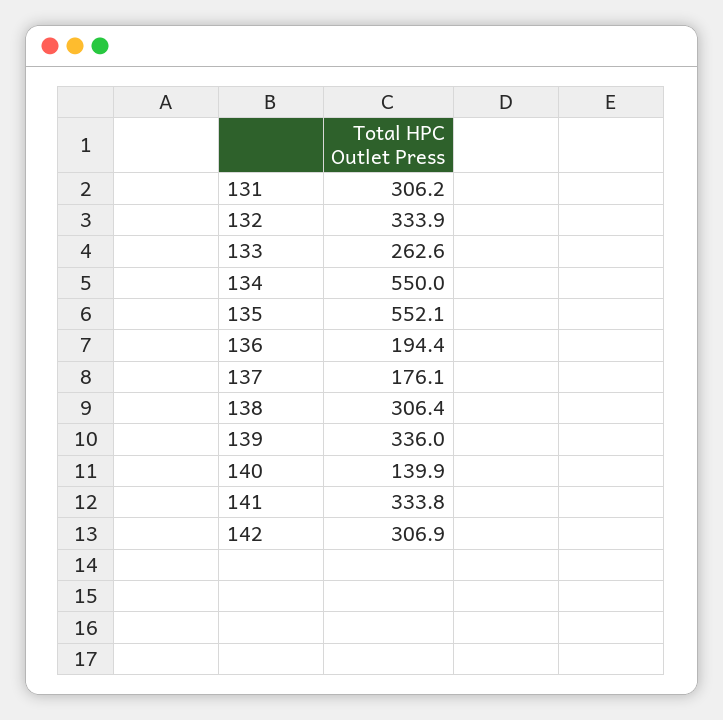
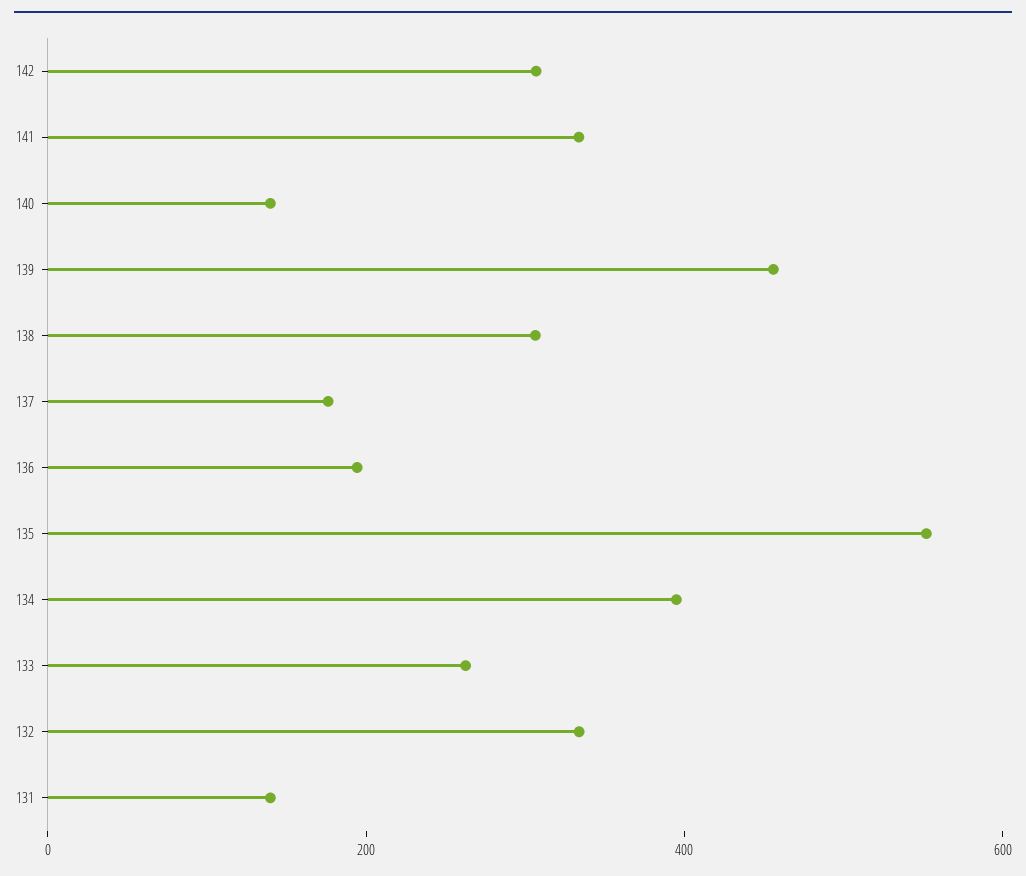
  {
-   "131": 306.2,
+   "131": 150,
    "132": 333.9,
    "133": 262.6,
-   "134": 550,
+   "134": 400,
    "135": 552.1,
    "136": 194.4,
    "137": 176.1,
    "138": 306.4,
-   "139": 336,
+   "139": 450,
    "140": 139.9,
    "141": 333.8,
    "142": 306.9
  }

